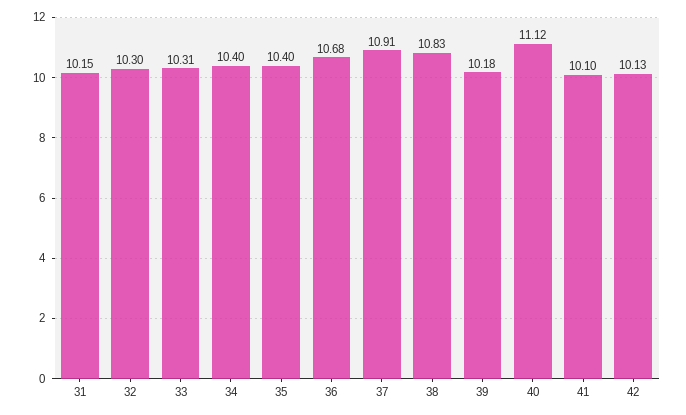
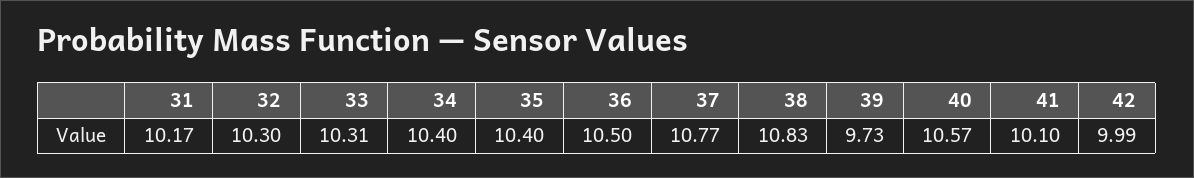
  {
-   "31": 10.15,
+   "31": 10.17,
    "32": 10.3,
    "33": 10.31,
    "34": 10.4,
    "35": 10.4,
-   "36": 10.68,
+   "36": 10.5,
-   "37": 10.91,
+   "37": 10.77,
    "38": 10.83,
-   "39": 10.18,
+   "39": 9.73,
-   "40": 11.12,
+   "40": 10.57,
    "41": 10.1,
-   "42": 10.13
+   "42": 9.99
  }

